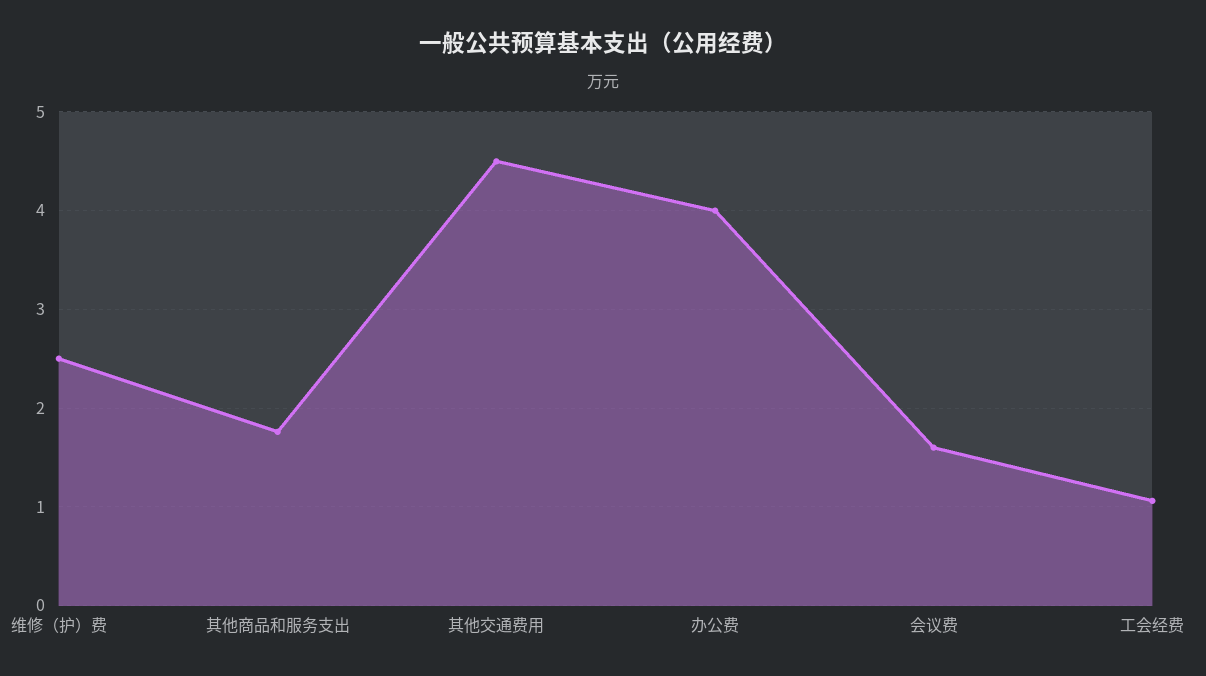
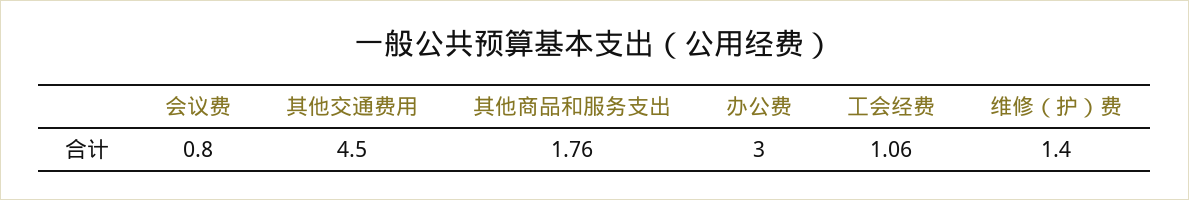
  {
-   "维修（护）费": 2.5,
+   "维修（护）费": 1.4,
    "其他商品和服务支出": 1.76,
    "其他交通费用": 4.5,
-   "办公费": 4,
+   "办公费": 3,
-   "会议费": 1.6,
+   "会议费": 0.8,
    "工会经费": 1.06
  }

